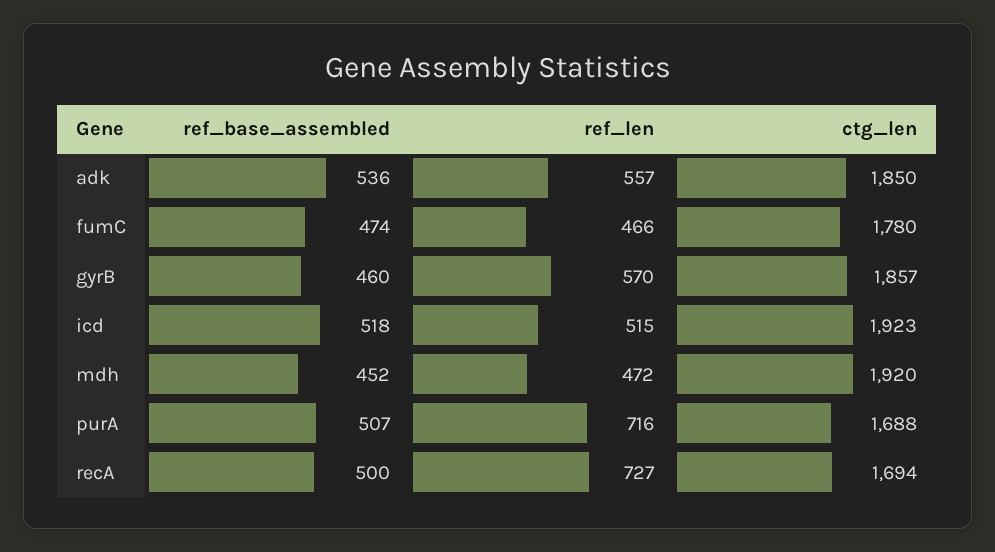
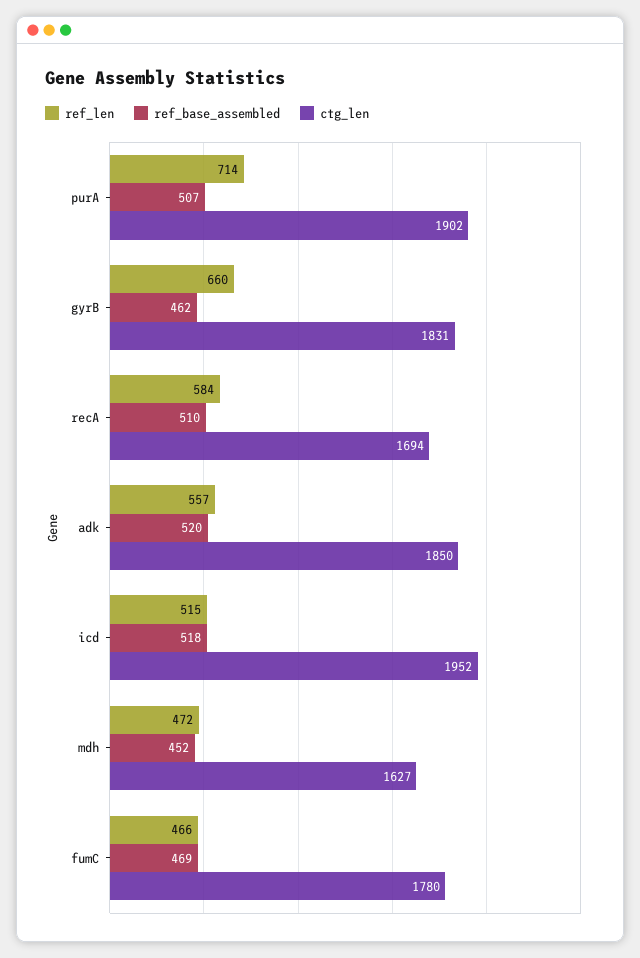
  {
    "ref_base_assembled": {
-     "adk": 536,
+     "adk": 520,
-     "fumC": 474,
+     "fumC": 469,
-     "gyrB": 460,
+     "gyrB": 462,
      "icd": 518,
      "mdh": 452,
      "purA": 507,
-     "recA": 500
+     "recA": 510
    },
    "ref_len": {
      "adk": 557,
      "fumC": 466,
-     "gyrB": 570,
+     "gyrB": 660,
      "icd": 515,
      "mdh": 472,
-     "purA": 716,
+     "purA": 714,
-     "recA": 727
+     "recA": 584
    },
    "ctg_len": {
      "adk": 1850,
      "fumC": 1780,
-     "gyrB": 1857,
+     "gyrB": 1831,
-     "icd": 1923,
+     "icd": 1952,
-     "mdh": 1920,
+     "mdh": 1627,
-     "purA": 1688,
+     "purA": 1902,
      "recA": 1694
    }
  }

